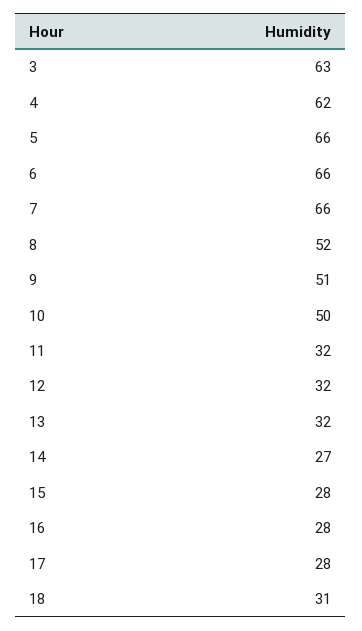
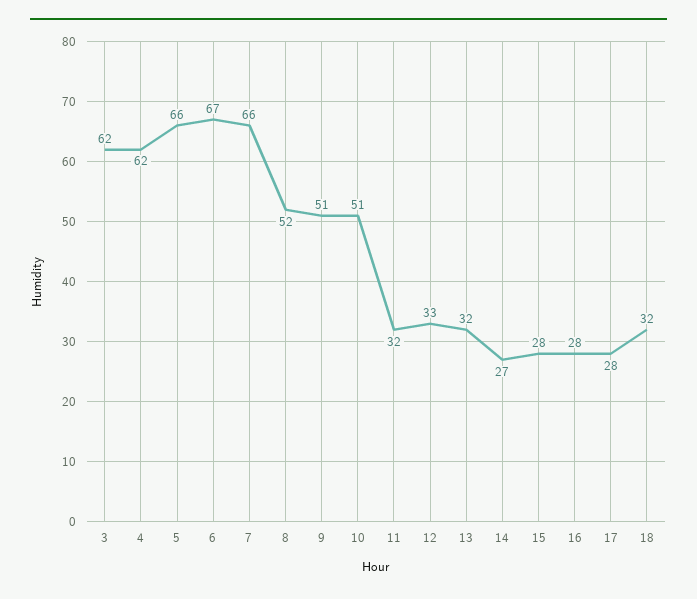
  {
-   "3": 63,
+   "3": 62,
    "4": 62,
    "5": 66,
-   "6": 66,
+   "6": 67,
    "7": 66,
    "8": 52,
    "9": 51,
-   "10": 50,
+   "10": 51,
    "11": 32,
-   "12": 32,
+   "12": 33,
    "13": 32,
    "14": 27,
    "15": 28,
    "16": 28,
    "17": 28,
-   "18": 31
+   "18": 32
  }

